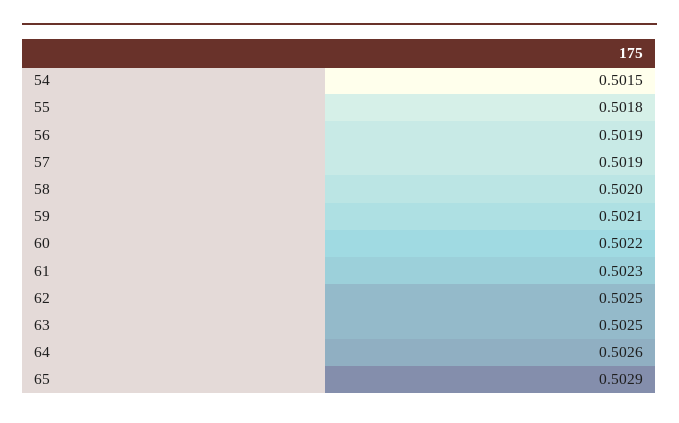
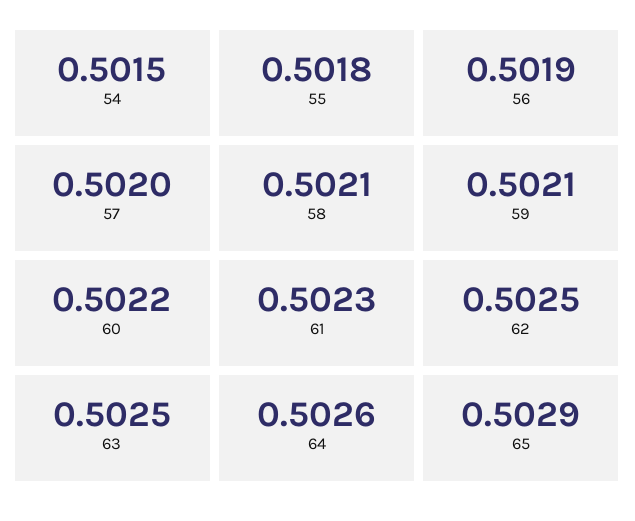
  {
    "54": 0.5015,
    "55": 0.5018,
    "56": 0.5019,
-   "57": 0.5019,
+   "57": 0.502,
-   "58": 0.502,
+   "58": 0.5021,
    "59": 0.5021,
    "60": 0.5022,
    "61": 0.5023,
    "62": 0.5025,
    "63": 0.5025,
    "64": 0.5026,
    "65": 0.5029
  }

